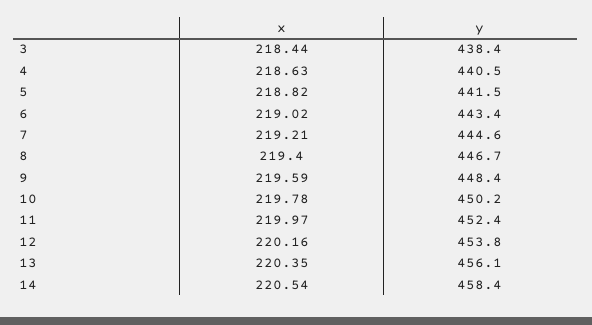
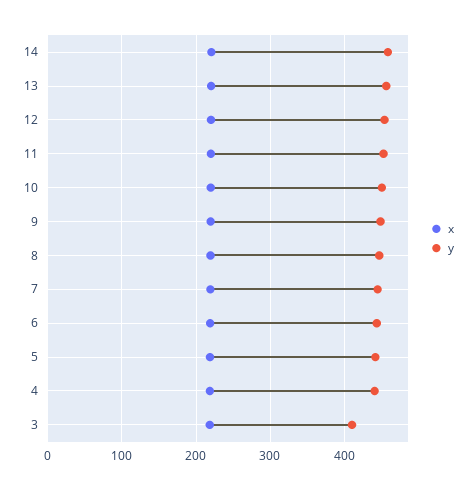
  {
    "x": {
      "3": 218.44,
      "4": 218.63,
      "5": 218.82,
      "6": 219.02,
      "7": 219.21,
      "8": 219.4,
      "9": 219.59,
      "10": 219.78,
      "11": 219.97,
      "12": 220.16,
      "13": 220.35,
      "14": 220.54
    },
    "y": {
-     "3": 438.4,
+     "3": 410,
      "4": 440.5,
      "5": 441.5,
      "6": 443.4,
      "7": 444.6,
      "8": 446.7,
      "9": 448.4,
      "10": 450.2,
      "11": 452.4,
      "12": 453.8,
      "13": 456.1,
      "14": 458.4
    }
  }

